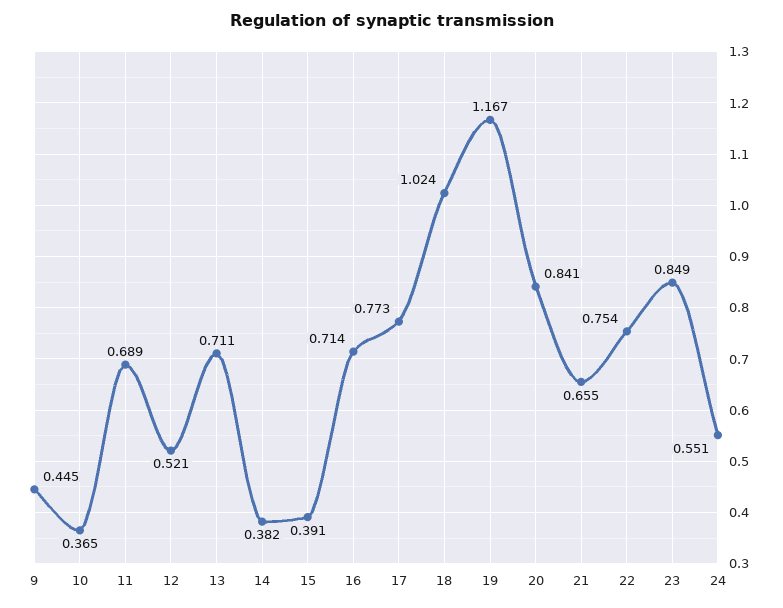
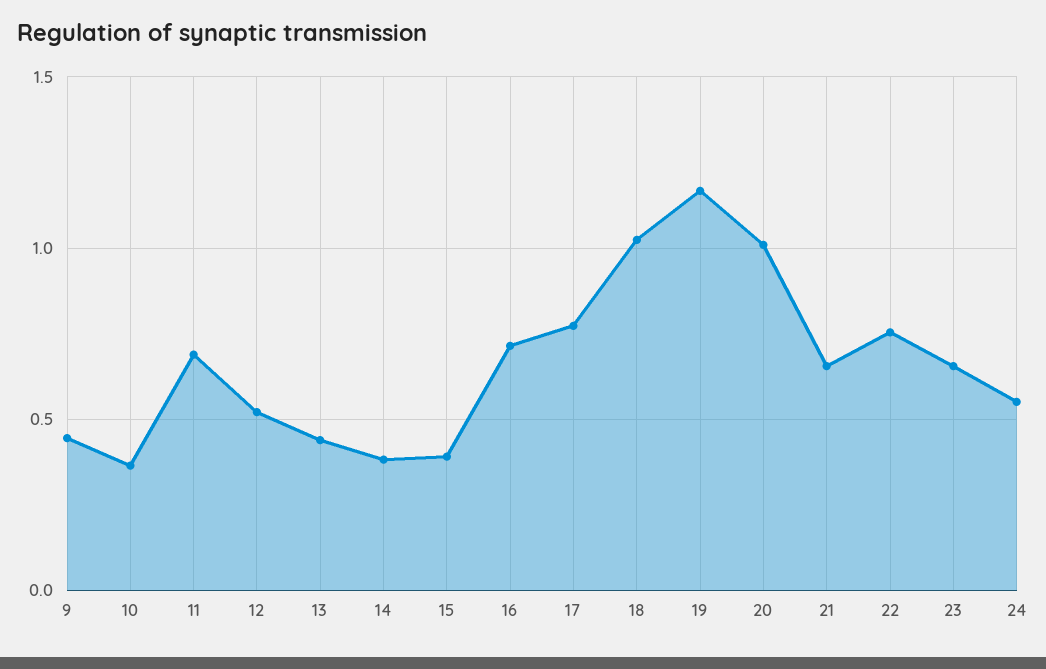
  {
    "9": 0.445,
    "10": 0.365,
    "11": 0.689,
    "12": 0.521,
-   "13": 0.711,
+   "13": 0.45,
    "14": 0.382,
    "15": 0.391,
    "16": 0.714,
    "17": 0.773,
    "18": 1.024,
    "19": 1.167,
-   "20": 0.841,
+   "20": 1,
    "21": 0.655,
    "22": 0.754,
-   "23": 0.849,
+   "23": 0.65,
    "24": 0.551
  }

